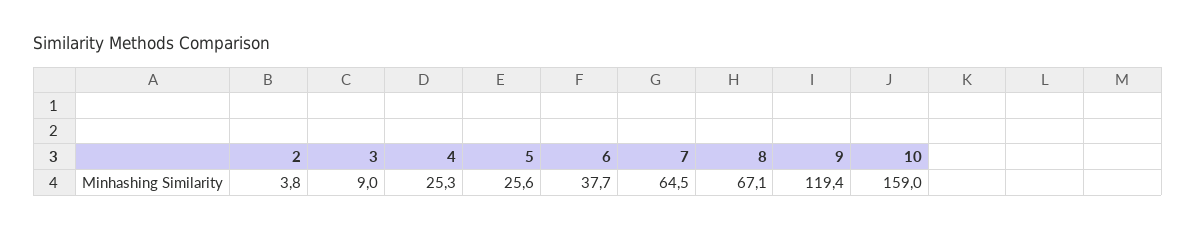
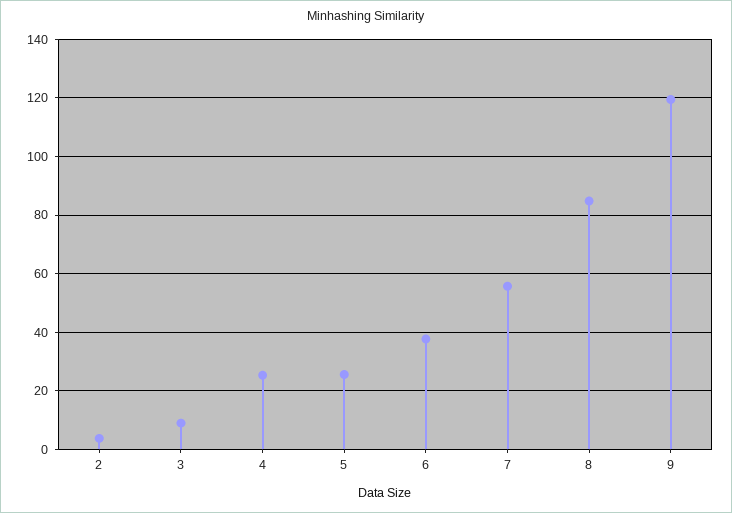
  {
    "2": 3.8,
    "3": 9,
    "4": 25.3,
    "5": 25.6,
    "6": 37.7,
-   "7": 64.5,
+   "7": 55,
-   "8": 67.1,
+   "8": 85,
-   "9": 119.4,
+   "9": 119.4
-   "10": 159
  }

